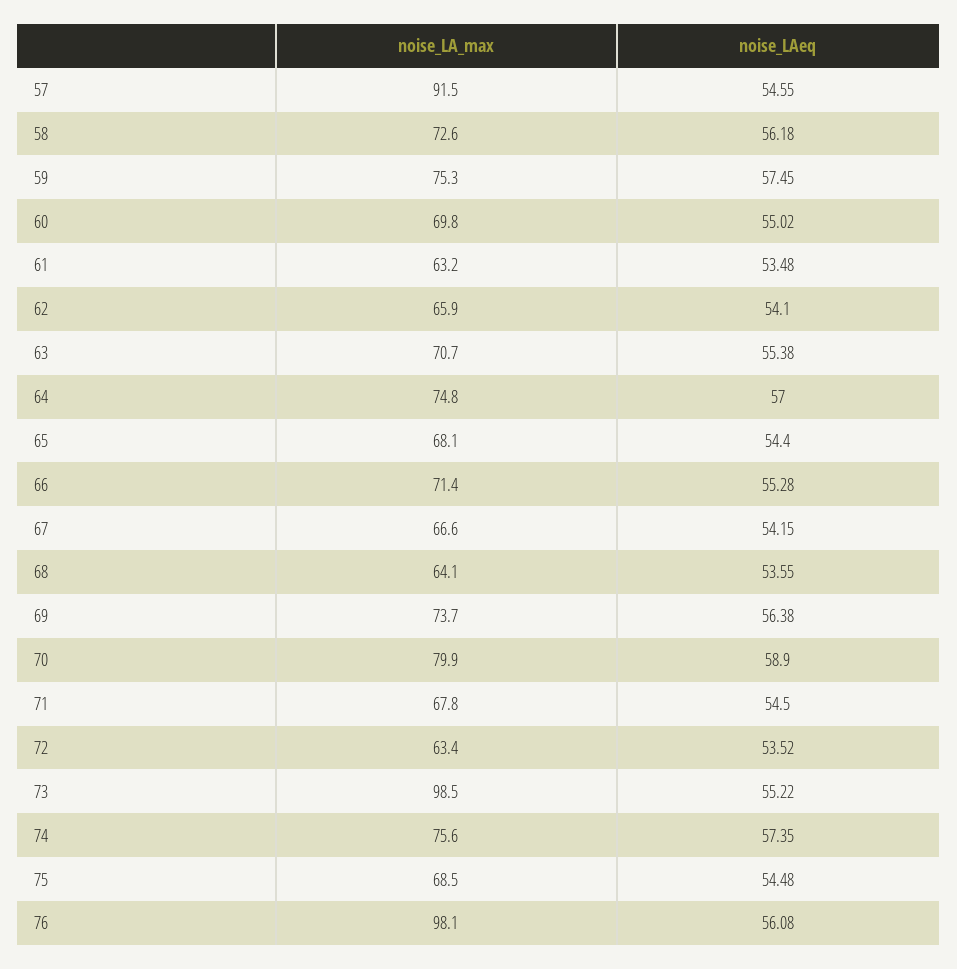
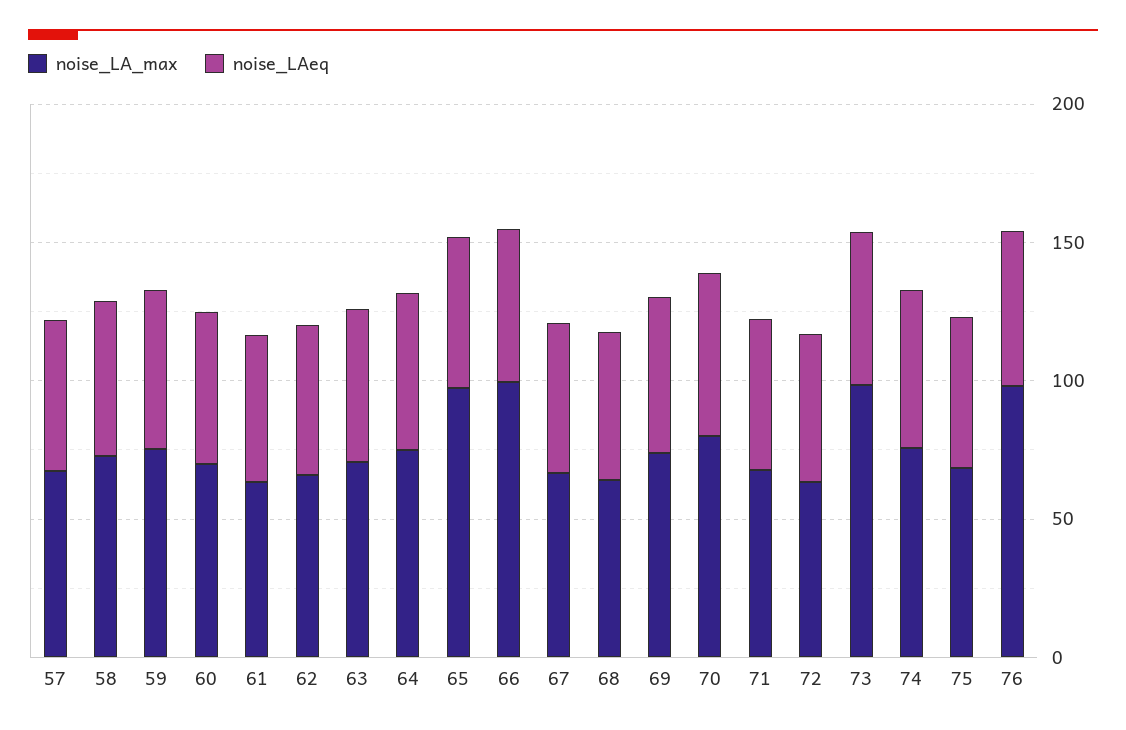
  {
    "noise_LA_max": {
-     "57": 91.5,
+     "57": 70,
      "58": 72.6,
      "59": 75.3,
      "60": 69.8,
      "61": 63.2,
      "62": 65.9,
      "63": 70.7,
      "64": 74.8,
-     "65": 68.1,
+     "65": 100,
-     "66": 71.4,
+     "66": 100,
      "67": 66.6,
      "68": 64.1,
      "69": 73.7,
      "70": 79.9,
      "71": 67.8,
      "72": 63.4,
      "73": 98.5,
      "74": 75.6,
      "75": 68.5,
      "76": 98.1
    },
    "noise_LAeq": {
      "57": 54.55,
      "58": 56.18,
      "59": 57.45,
      "60": 55.02,
      "61": 53.48,
      "62": 54.1,
      "63": 55.38,
      "64": 57,
      "65": 54.4,
      "66": 55.28,
      "67": 54.15,
      "68": 53.55,
      "69": 56.38,
      "70": 58.9,
      "71": 54.5,
      "72": 53.52,
      "73": 55.22,
      "74": 57.35,
      "75": 54.48,
      "76": 56.08
    }
  }

